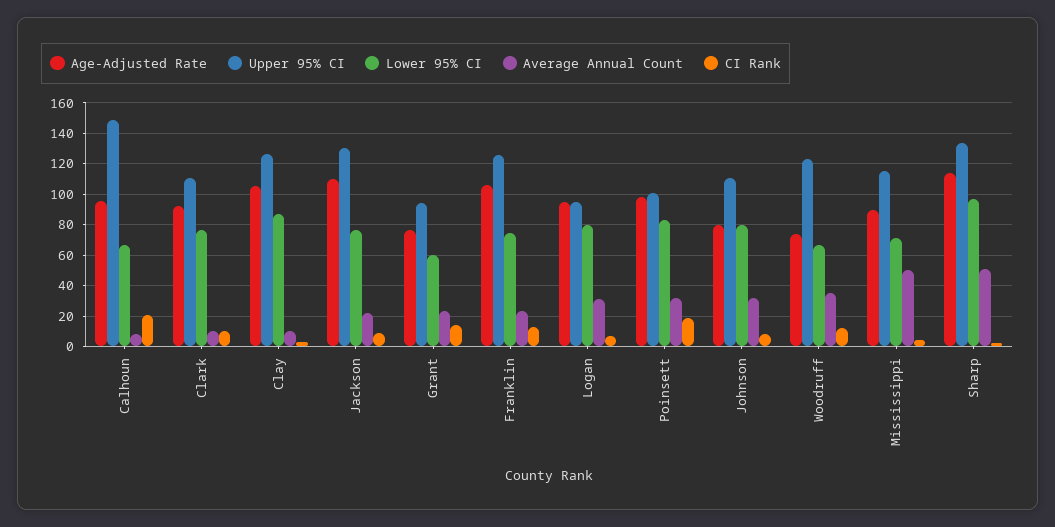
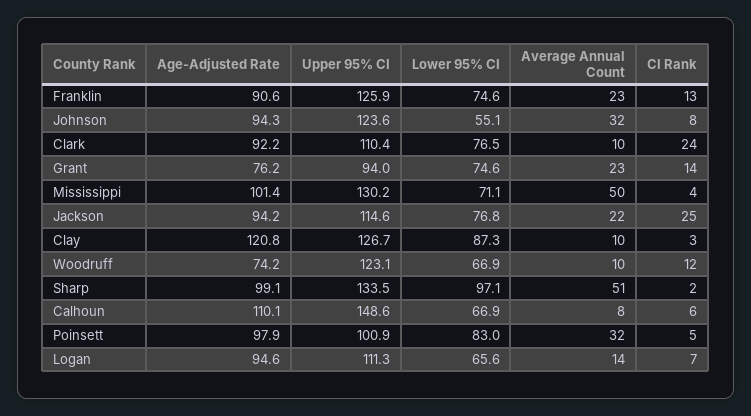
  {
    "Age-Adjusted Rate": {
-     "Calhoun": 95,
+     "Calhoun": 110.1,
      "Clark": 92.2,
-     "Clay": 105,
+     "Clay": 120.8,
-     "Jackson": 110,
+     "Jackson": 94.2,
      "Grant": 76.2,
-     "Franklin": 105,
+     "Franklin": 90.6,
      "Logan": 94.6,
      "Poinsett": 97.9,
-     "Johnson": 80,
+     "Johnson": 94.3,
      "Woodruff": 74.2,
-     "Mississippi": 90,
+     "Mississippi": 101.4,
-     "Sharp": 115
+     "Sharp": 99.1
    },
    "Upper 95% CI": {
      "Calhoun": 148.6,
      "Clark": 110.4,
      "Clay": 126.7,
-     "Jackson": 130,
+     "Jackson": 114.6,
      "Grant": 94,
      "Franklin": 125.9,
-     "Logan": 95,
+     "Logan": 111.3,
      "Poinsett": 100.9,
-     "Johnson": 110,
+     "Johnson": 123.6,
      "Woodruff": 123.1,
-     "Mississippi": 115,
+     "Mississippi": 130.2,
      "Sharp": 133.5
    },
    "Lower 95% CI": {
      "Calhoun": 66.9,
      "Clark": 76.5,
      "Clay": 87.3,
      "Jackson": 76.8,
-     "Grant": 60,
+     "Grant": 74.6,
      "Franklin": 74.6,
-     "Logan": 80,
+     "Logan": 65.6,
      "Poinsett": 83,
-     "Johnson": 80,
+     "Johnson": 55.1,
      "Woodruff": 66.9,
      "Mississippi": 71.1,
      "Sharp": 97.1
    },
    "Average Annual Count": {
      "Calhoun": 8,
      "Clark": 10,
      "Clay": 10,
      "Jackson": 22,
      "Grant": 23,
      "Franklin": 23,
-     "Logan": 30,
+     "Logan": 14,
      "Poinsett": 32,
      "Johnson": 32,
-     "Woodruff": 35,
+     "Woodruff": 10,
      "Mississippi": 50,
      "Sharp": 51
    },
    "CI Rank": {
-     "Calhoun": 20,
+     "Calhoun": 6,
-     "Clark": 10,
+     "Clark": 24,
      "Clay": 3,
-     "Jackson": 10,
+     "Jackson": 25,
      "Grant": 14,
      "Franklin": 13,
      "Logan": 7,
-     "Poinsett": 20,
+     "Poinsett": 5,
      "Johnson": 8,
      "Woodruff": 12,
      "Mississippi": 4,
      "Sharp": 2
    }
  }

